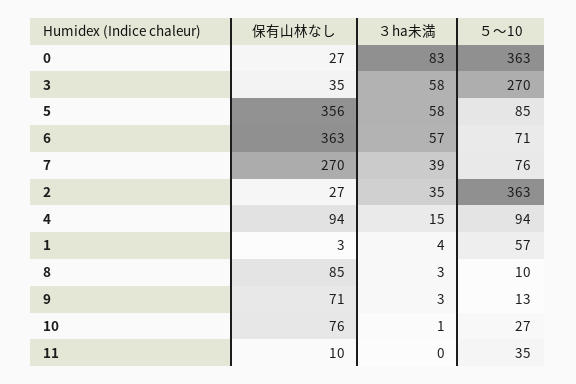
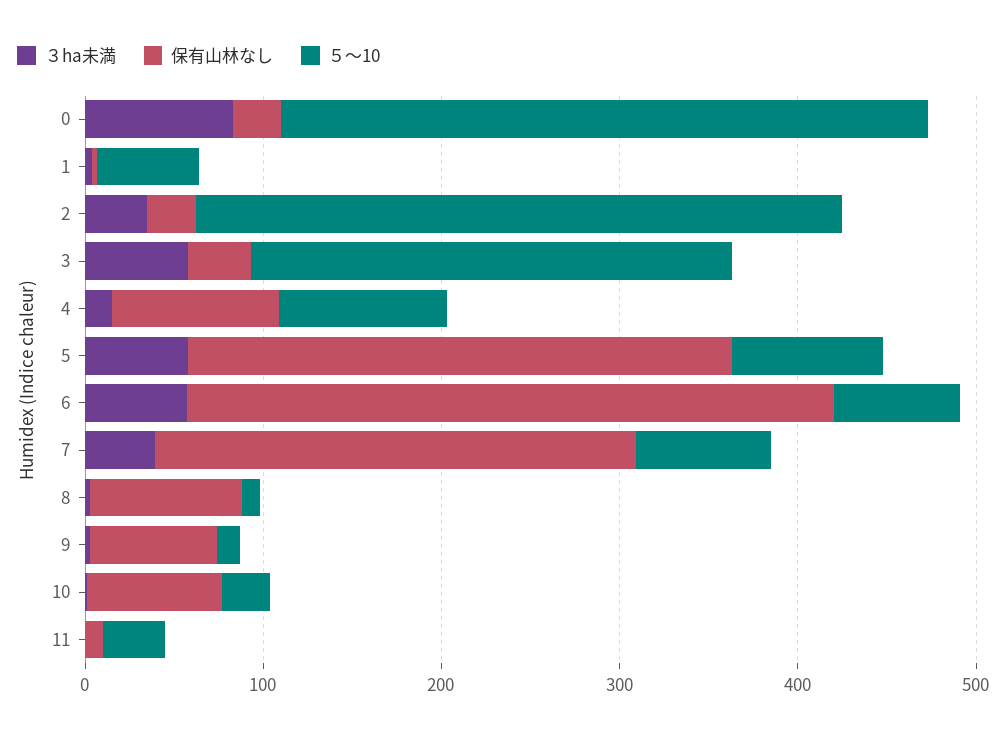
  {
    "保有山林なし": {
      "0": 27,
      "3": 35,
-     "5": 356,
+     "5": 300,
      "6": 363,
      "7": 270,
      "2": 27,
      "4": 94,
      "1": 3,
      "8": 85,
      "9": 71,
      "10": 76,
      "11": 10
    },
    "３ha未満": {
      "0": 83,
      "3": 58,
      "5": 58,
      "6": 57,
      "7": 39,
      "2": 35,
      "4": 15,
      "1": 4,
      "8": 3,
      "9": 3,
      "10": 1,
      "11": 0
    },
    "５～10": {
      "0": 363,
      "3": 270,
      "5": 85,
      "6": 71,
      "7": 76,
      "2": 363,
      "4": 94,
      "1": 57,
      "8": 10,
      "9": 13,
      "10": 27,
      "11": 35
    }
  }

